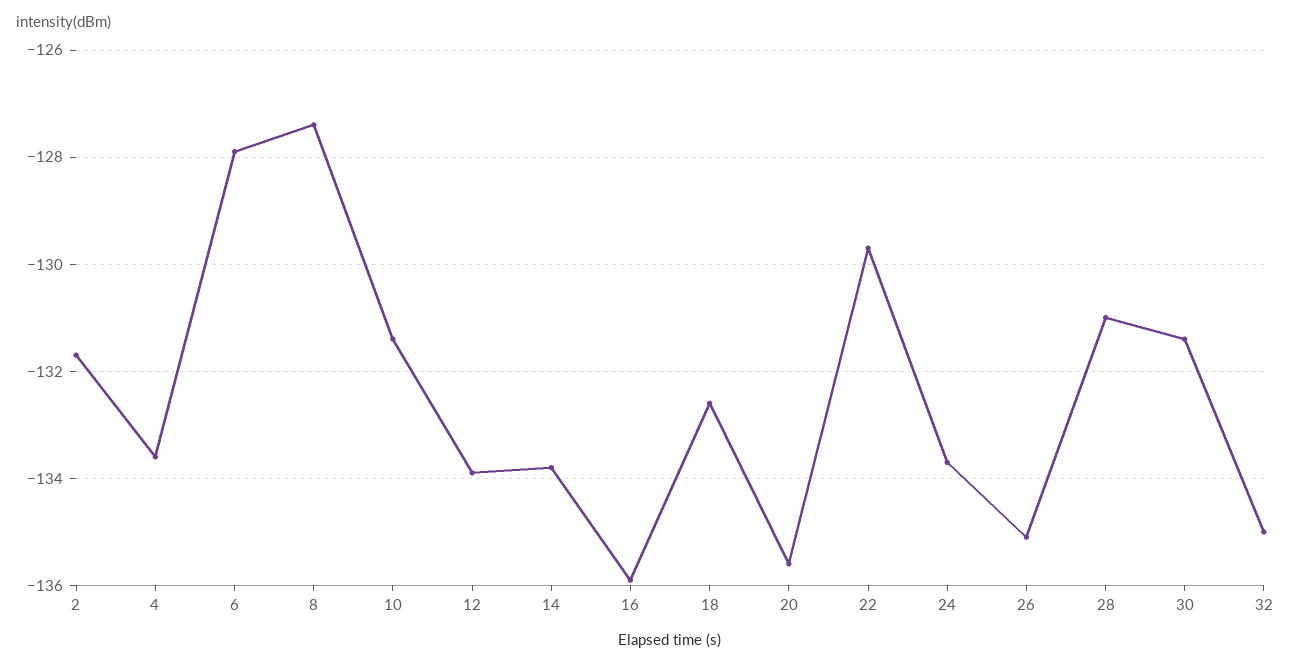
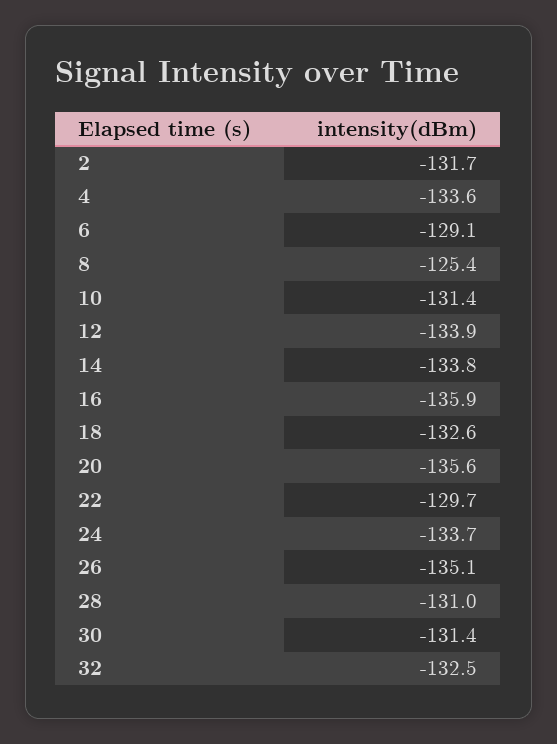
  {
    "2": -131.7,
    "4": -133.6,
-   "6": -128,
+   "6": -129.1,
-   "8": -127.5,
+   "8": -125.4,
    "10": -131.4,
    "12": -133.9,
    "14": -133.8,
    "16": -135.9,
    "18": -132.6,
    "20": -135.6,
    "22": -129.7,
    "24": -133.7,
    "26": -135.1,
    "28": -131,
    "30": -131.4,
-   "32": -135
+   "32": -132.5
  }

